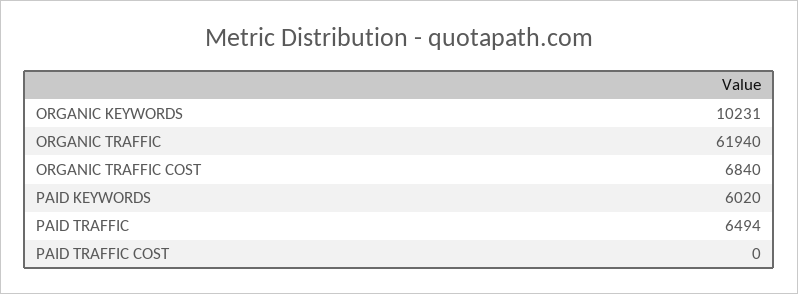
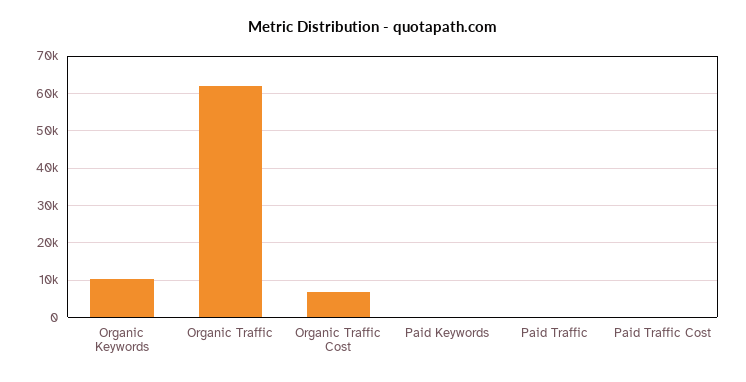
  {
    "ORGANIC KEYWORDS": 10231,
    "ORGANIC TRAFFIC": 61940,
    "ORGANIC TRAFFIC COST": 6840,
-   "PAID KEYWORDS": 6020,
+   "PAID KEYWORDS": 0,
-   "PAID TRAFFIC": 6494,
+   "PAID TRAFFIC": 0,
    "PAID TRAFFIC COST": 0
  }

